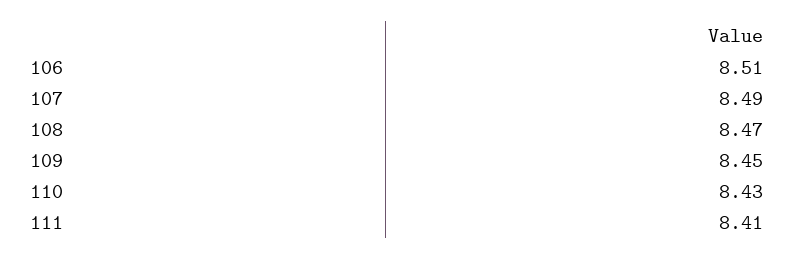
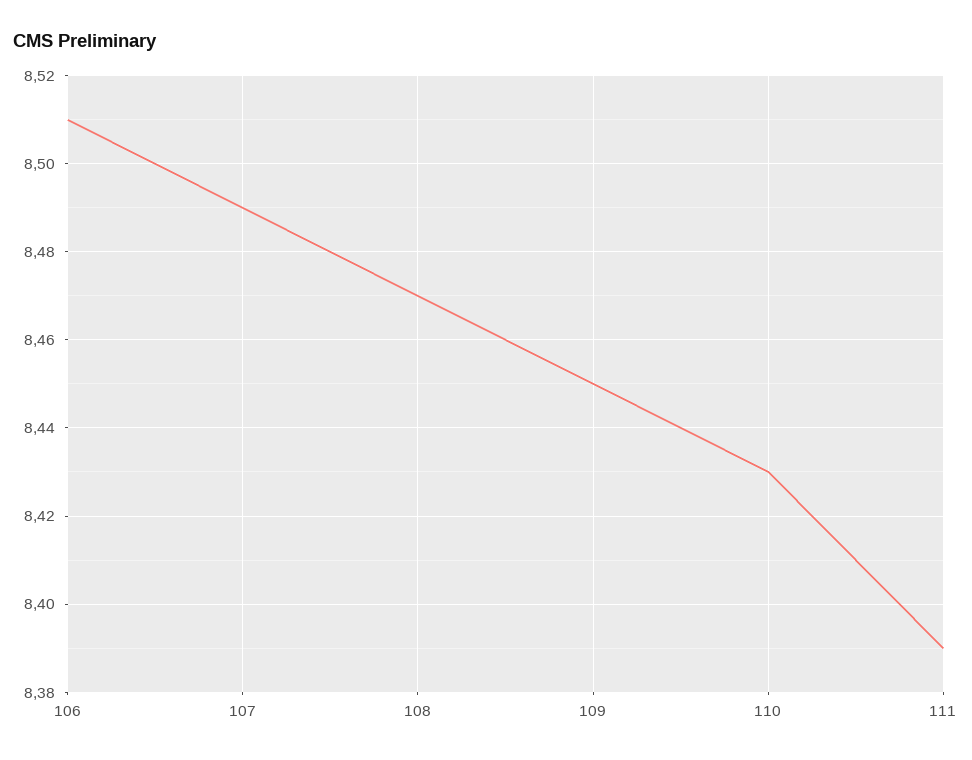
  {
    "106": 8.51,
    "107": 8.49,
    "108": 8.47,
    "109": 8.45,
    "110": 8.43,
-   "111": 8.41
+   "111": 8.39
  }

